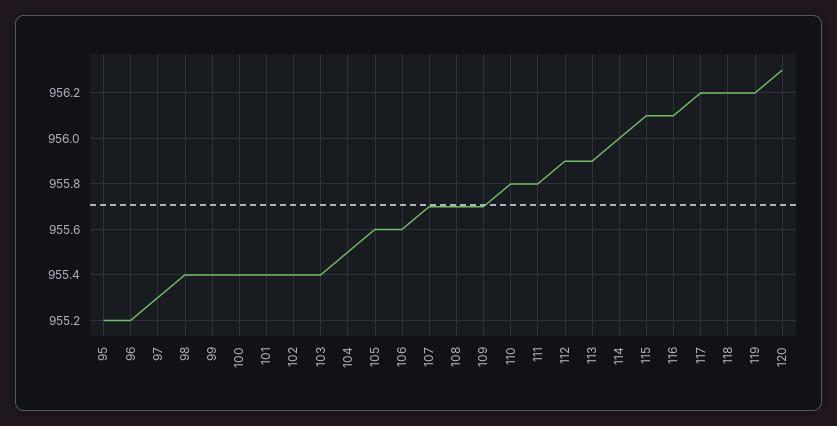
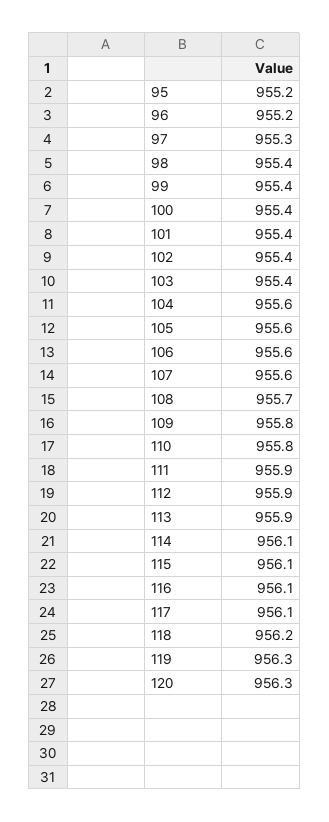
  {
    "95": 955.2,
    "96": 955.2,
    "97": 955.3,
    "98": 955.4,
    "99": 955.4,
    "100": 955.4,
    "101": 955.4,
    "102": 955.4,
    "103": 955.4,
-   "104": 955.5,
+   "104": 955.6,
    "105": 955.6,
    "106": 955.6,
-   "107": 955.7,
+   "107": 955.6,
    "108": 955.7,
-   "109": 955.7,
+   "109": 955.8,
    "110": 955.8,
-   "111": 955.8,
+   "111": 955.9,
    "112": 955.9,
    "113": 955.9,
-   "114": 956,
+   "114": 956.1,
    "115": 956.1,
    "116": 956.1,
-   "117": 956.2,
+   "117": 956.1,
    "118": 956.2,
-   "119": 956.2,
+   "119": 956.3,
    "120": 956.3
  }

